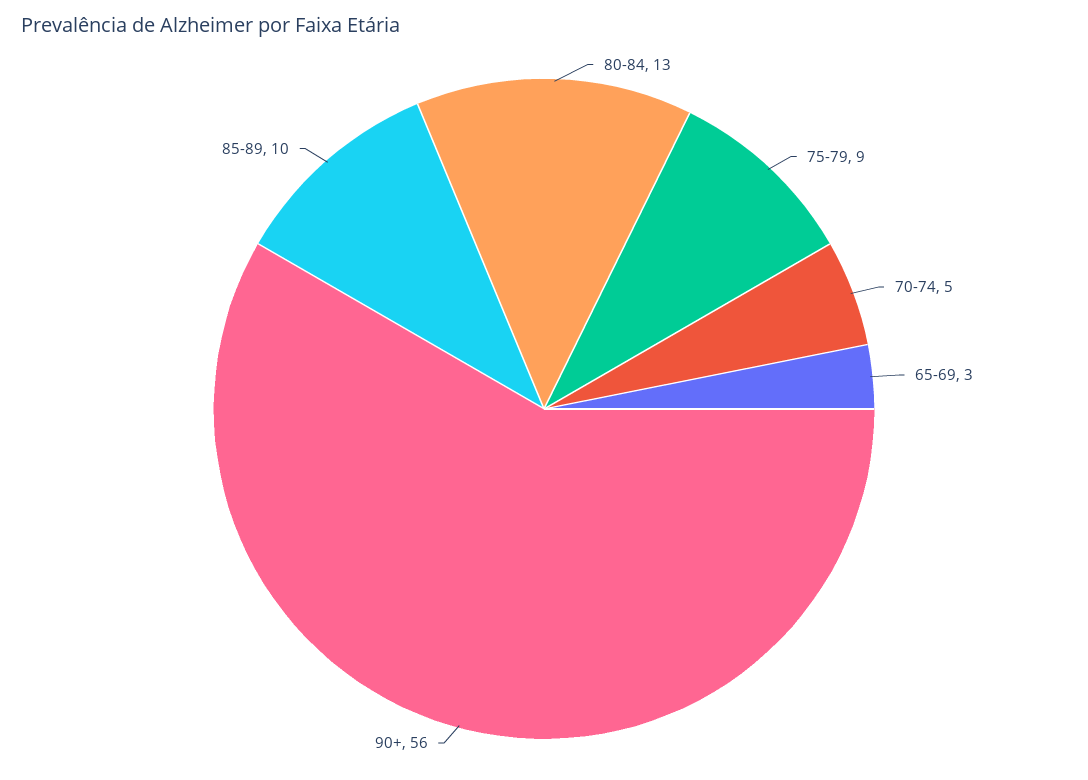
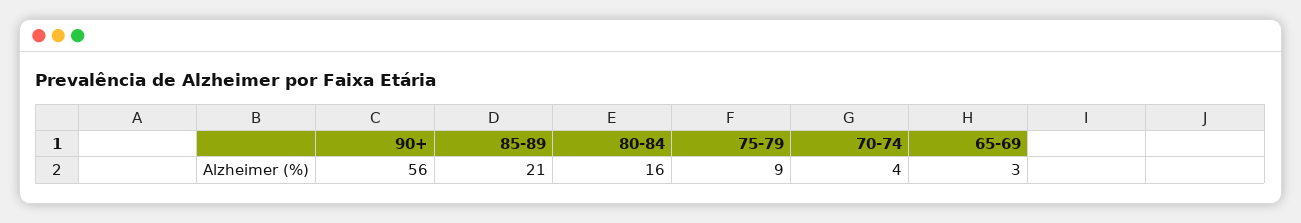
  {
-   "80-84": 13,
+   "80-84": 16,
    "75-79": 9,
-   "70-74": 5,
+   "70-74": 4,
    "65-69": 3,
    "90+": 56,
-   "85-89": 10
+   "85-89": 21
  }

